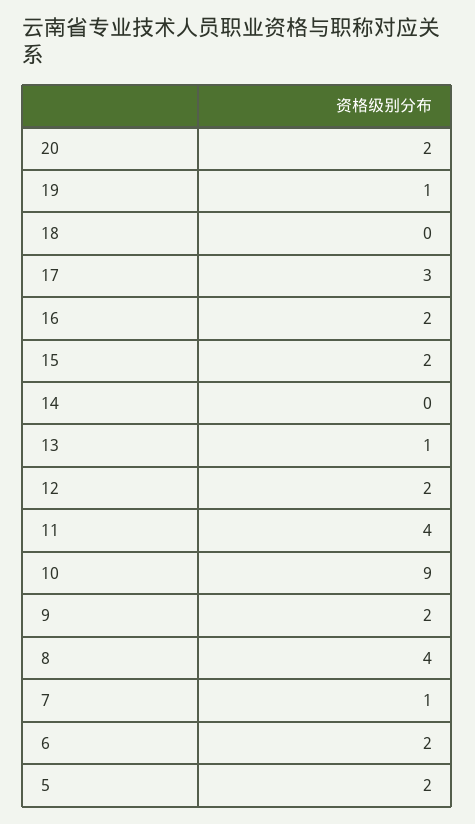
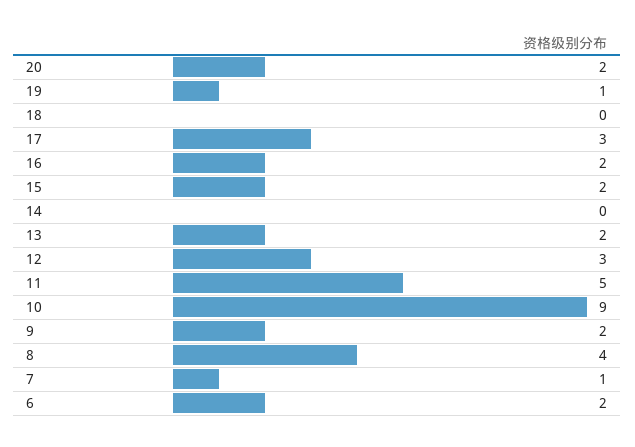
  {
    "20": 2,
    "19": 1,
    "18": 0,
    "17": 3,
    "16": 2,
    "15": 2,
    "14": 0,
-   "13": 1,
+   "13": 2,
-   "12": 2,
+   "12": 3,
-   "11": 4,
+   "11": 5,
    "10": 9,
    "9": 2,
    "8": 4,
    "7": 1,
-   "6": 2,
+   "6": 2
-   "5": 2
  }

